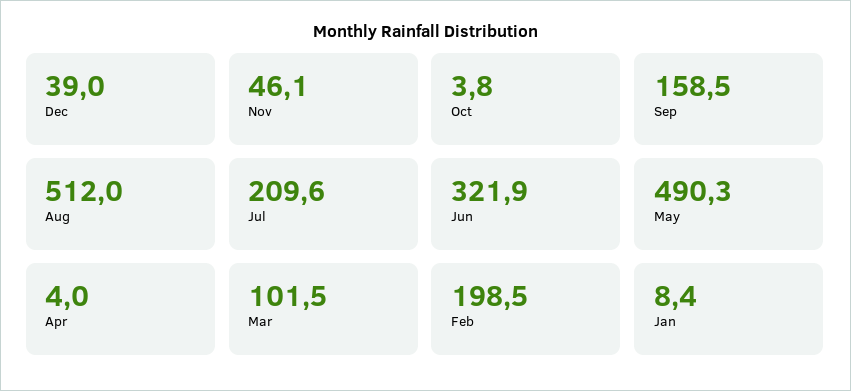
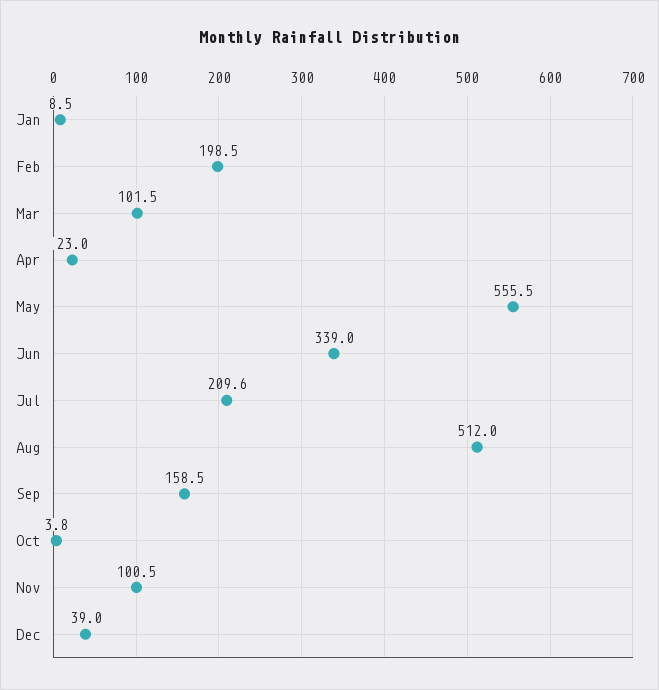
  {
    "Dec": 39,
-   "Nov": 46.1,
+   "Nov": 100.5,
    "Oct": 3.8,
    "Sep": 158.5,
    "Aug": 512,
    "Jul": 209.6,
-   "Jun": 321.9,
+   "Jun": 339,
-   "May": 490.3,
+   "May": 555.5,
-   "Apr": 4,
+   "Apr": 23,
    "Mar": 101.5,
    "Feb": 198.5,
-   "Jan": 8.4
+   "Jan": 8.5
  }

